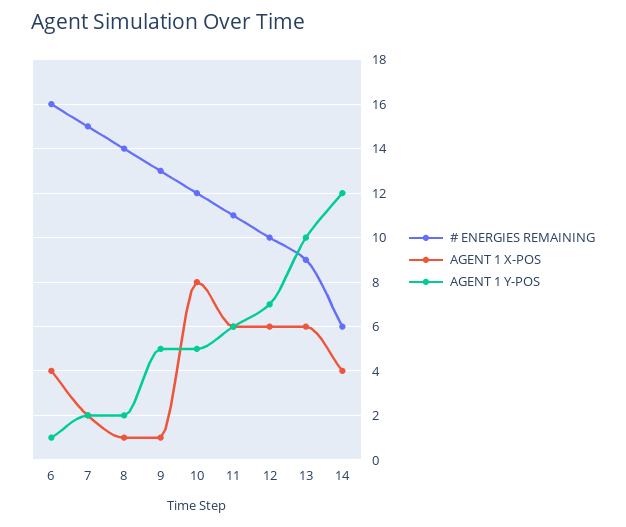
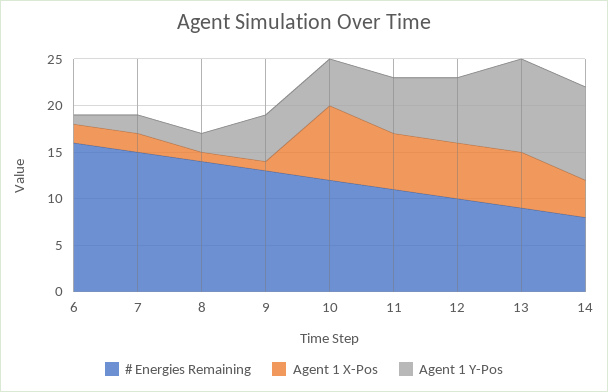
  {
    "# ENERGIES REMAINING": {
      "6": 16,
      "7": 15,
      "8": 14,
      "9": 13,
      "10": 12,
      "11": 11,
      "12": 10,
      "13": 9,
-     "14": 6
+     "14": 8
    },
    "AGENT 1 X-POS": {
-     "6": 4,
+     "6": 2,
      "7": 2,
      "8": 1,
      "9": 1,
      "10": 8,
      "11": 6,
      "12": 6,
      "13": 6,
      "14": 4
    },
    "AGENT 1 Y-POS": {
      "6": 1,
      "7": 2,
      "8": 2,
      "9": 5,
      "10": 5,
      "11": 6,
      "12": 7,
      "13": 10,
-     "14": 12
+     "14": 10
    }
  }

